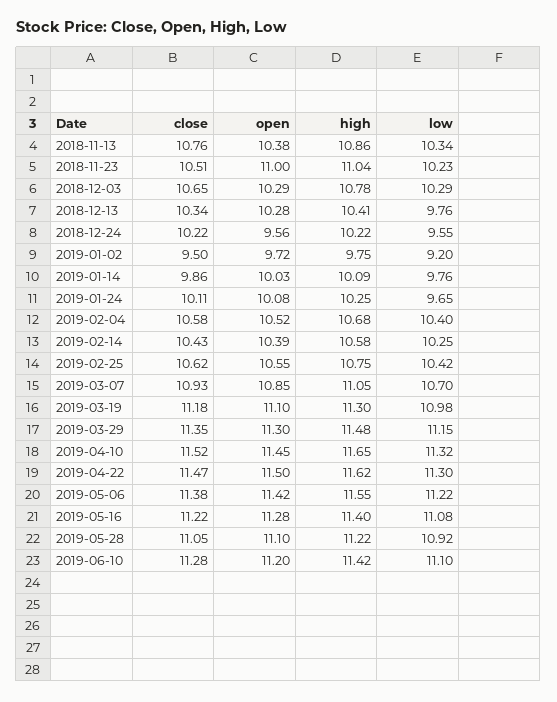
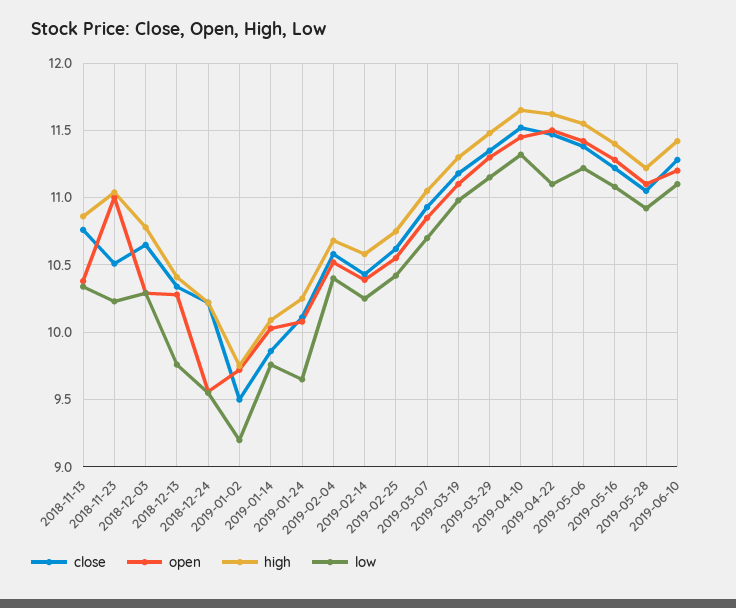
  {
    "close": {
      "2018-11-13": 10.76,
      "2018-11-23": 10.51,
      "2018-12-03": 10.65,
      "2018-12-13": 10.34,
      "2018-12-24": 10.22,
      "2019-01-02": 9.5,
      "2019-01-14": 9.86,
      "2019-01-24": 10.11,
      "2019-02-04": 10.58,
      "2019-02-14": 10.43,
      "2019-02-25": 10.62,
      "2019-03-07": 10.93,
      "2019-03-19": 11.18,
      "2019-03-29": 11.35,
      "2019-04-10": 11.52,
      "2019-04-22": 11.47,
      "2019-05-06": 11.38,
      "2019-05-16": 11.22,
      "2019-05-28": 11.05,
      "2019-06-10": 11.28
    },
    "open": {
      "2018-11-13": 10.38,
      "2018-11-23": 11,
      "2018-12-03": 10.29,
      "2018-12-13": 10.28,
      "2018-12-24": 9.56,
      "2019-01-02": 9.72,
      "2019-01-14": 10.03,
      "2019-01-24": 10.08,
      "2019-02-04": 10.52,
      "2019-02-14": 10.39,
      "2019-02-25": 10.55,
      "2019-03-07": 10.85,
      "2019-03-19": 11.1,
      "2019-03-29": 11.3,
      "2019-04-10": 11.45,
      "2019-04-22": 11.5,
      "2019-05-06": 11.42,
      "2019-05-16": 11.28,
      "2019-05-28": 11.1,
      "2019-06-10": 11.2
    },
    "high": {
      "2018-11-13": 10.86,
      "2018-11-23": 11.04,
      "2018-12-03": 10.78,
      "2018-12-13": 10.41,
      "2018-12-24": 10.22,
      "2019-01-02": 9.75,
      "2019-01-14": 10.09,
      "2019-01-24": 10.25,
      "2019-02-04": 10.68,
      "2019-02-14": 10.58,
      "2019-02-25": 10.75,
      "2019-03-07": 11.05,
      "2019-03-19": 11.3,
      "2019-03-29": 11.48,
      "2019-04-10": 11.65,
      "2019-04-22": 11.62,
      "2019-05-06": 11.55,
      "2019-05-16": 11.4,
      "2019-05-28": 11.22,
      "2019-06-10": 11.42
    },
    "low": {
      "2018-11-13": 10.34,
      "2018-11-23": 10.23,
      "2018-12-03": 10.29,
      "2018-12-13": 9.76,
      "2018-12-24": 9.55,
      "2019-01-02": 9.2,
      "2019-01-14": 9.76,
      "2019-01-24": 9.65,
      "2019-02-04": 10.4,
      "2019-02-14": 10.25,
      "2019-02-25": 10.42,
      "2019-03-07": 10.7,
      "2019-03-19": 10.98,
      "2019-03-29": 11.15,
      "2019-04-10": 11.32,
-     "2019-04-22": 11.3,
+     "2019-04-22": 11.1,
      "2019-05-06": 11.22,
      "2019-05-16": 11.08,
      "2019-05-28": 10.92,
      "2019-06-10": 11.1
    }
  }

